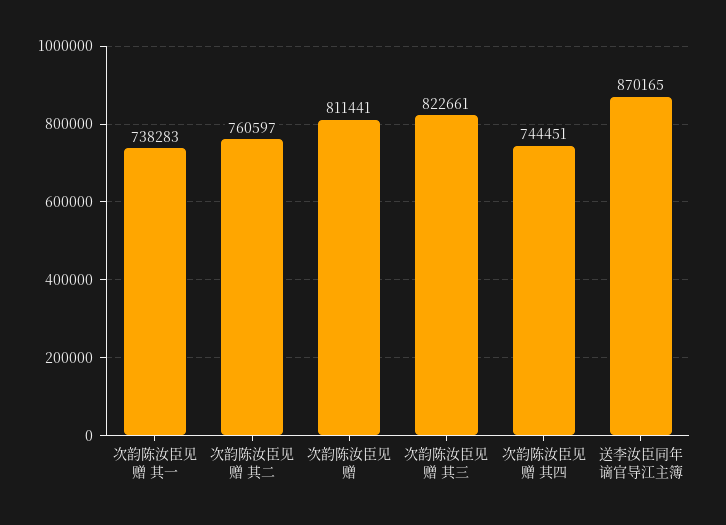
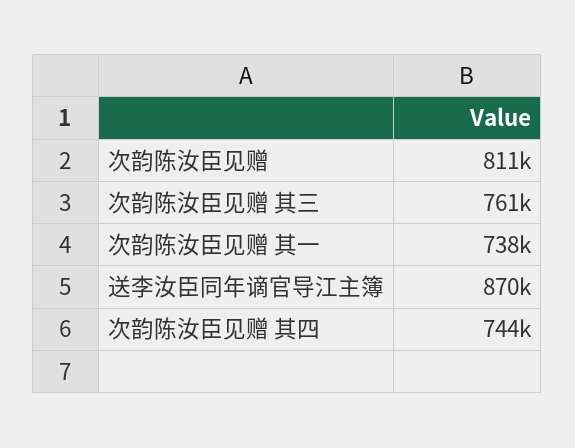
  {
    "次韵陈汝臣见赠 其一": 738283,
-   "次韵陈汝臣见赠 其二": 760597,
    "次韵陈汝臣见赠": 811441,
-   "次韵陈汝臣见赠 其三": 822661,
+   "次韵陈汝臣见赠 其三": 761000,
    "次韵陈汝臣见赠 其四": 744451,
    "送李汝臣同年谪官导江主簿": 870165
  }

